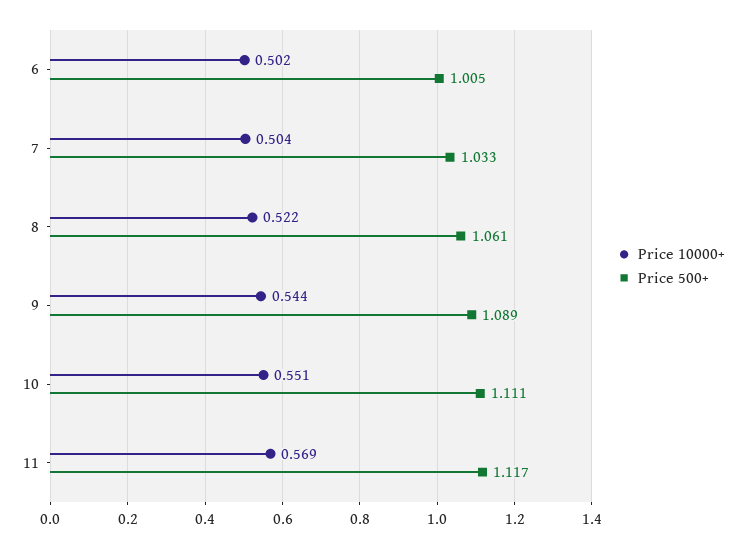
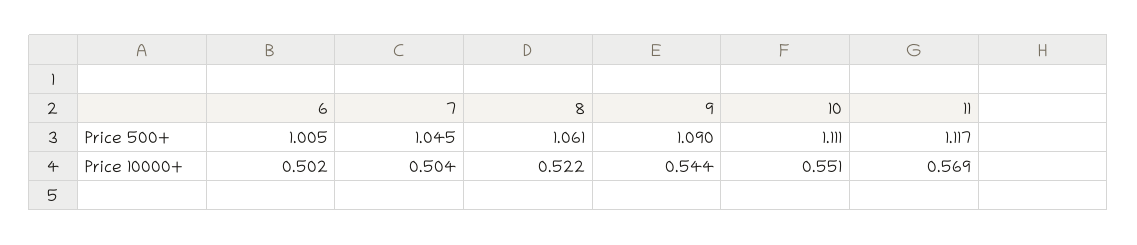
  {
    "Price 10000+": {
      "6": 0.502,
      "7": 0.504,
      "8": 0.522,
      "9": 0.544,
      "10": 0.551,
      "11": 0.569
    },
    "Price 500+": {
      "6": 1.005,
-     "7": 1.033,
+     "7": 1.045,
      "8": 1.061,
-     "9": 1.089,
+     "9": 1.09,
      "10": 1.111,
      "11": 1.117
    }
  }

